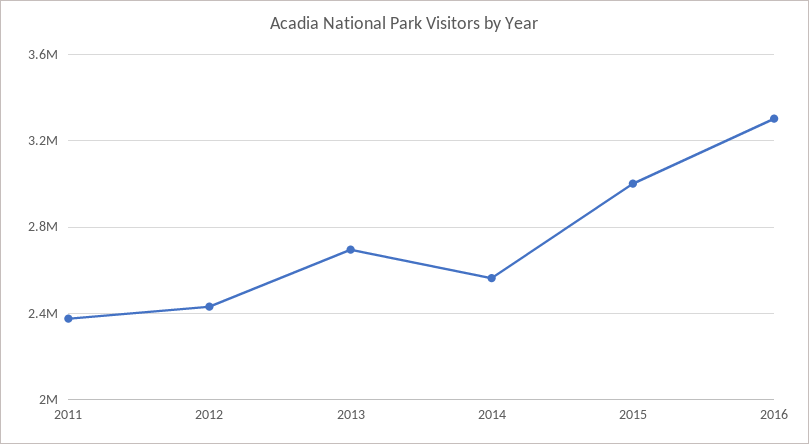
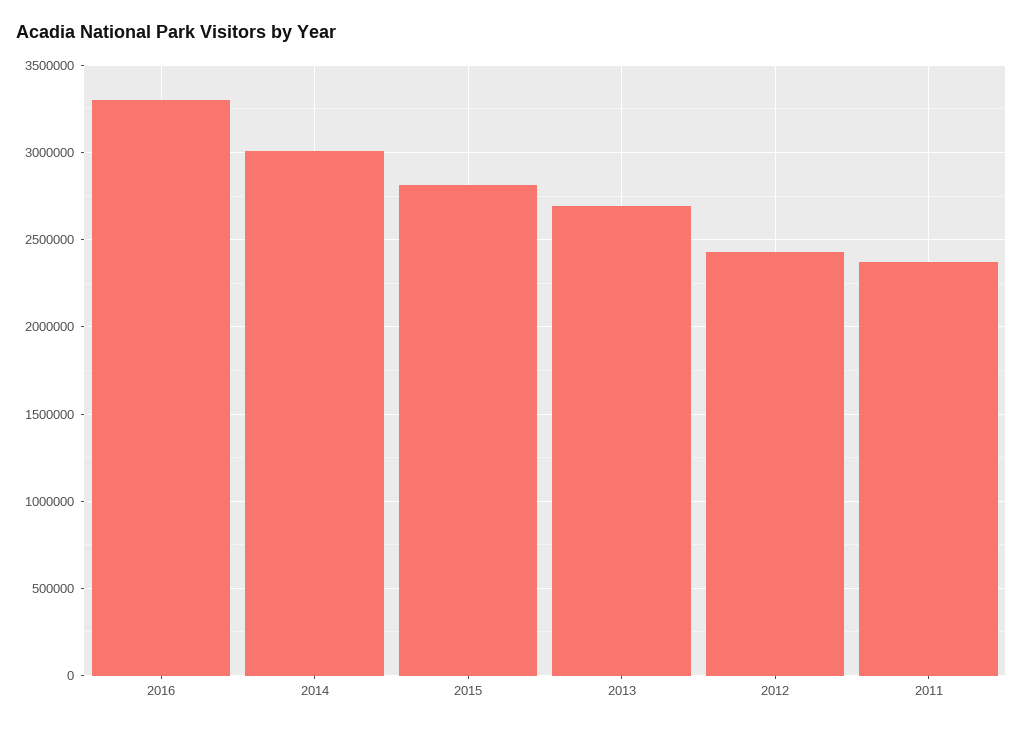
  {
    "2011": 2350000,
    "2012": 2450000,
    "2013": 2700000,
-   "2014": 2550000,
+   "2014": 3000000,
-   "2015": 3000000,
+   "2015": 2800000,
    "2016": 3300000
  }

